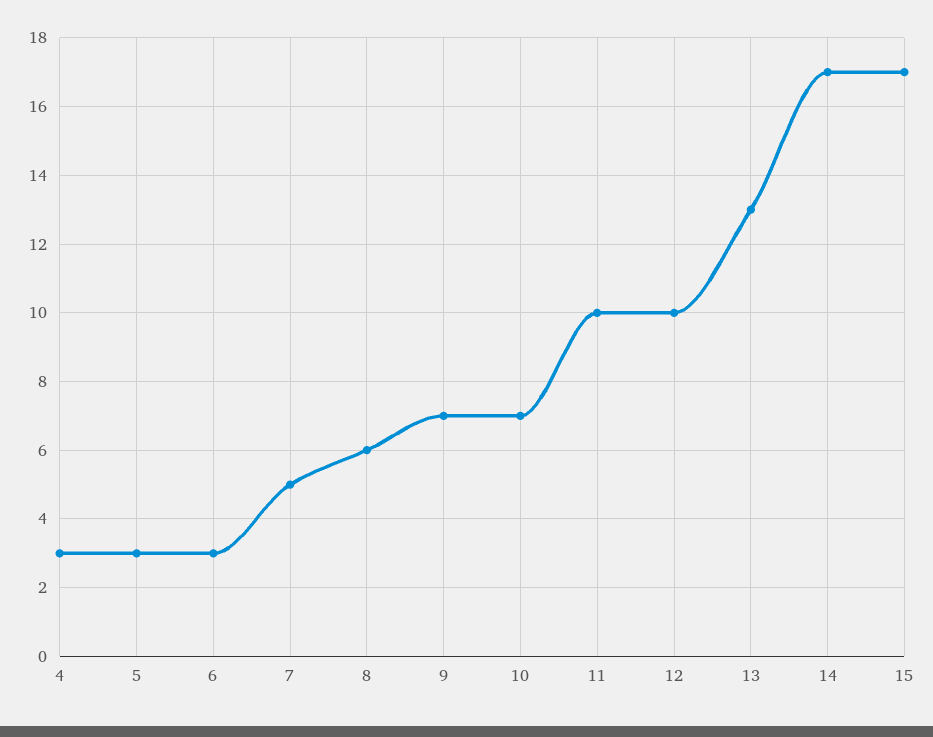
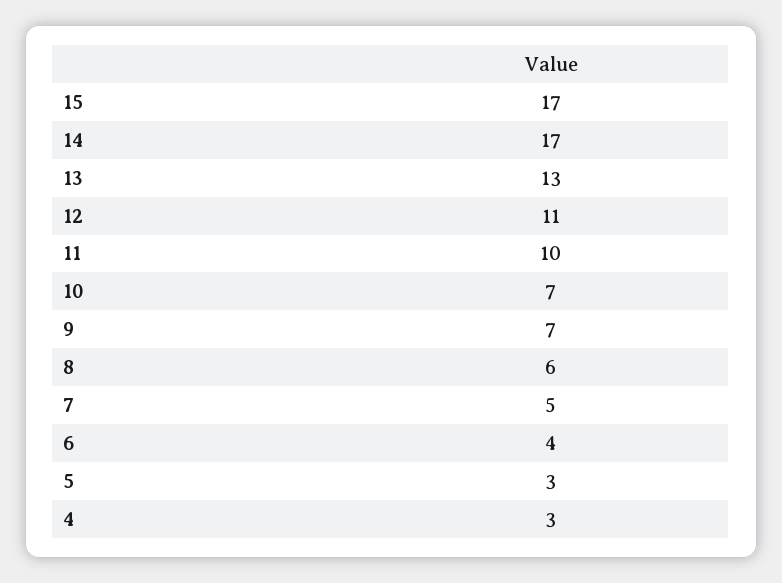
  {
    "4": 3,
    "5": 3,
-   "6": 3,
+   "6": 4,
    "7": 5,
    "8": 6,
    "9": 7,
    "10": 7,
    "11": 10,
-   "12": 10,
+   "12": 11,
    "13": 13,
    "14": 17,
    "15": 17
  }

